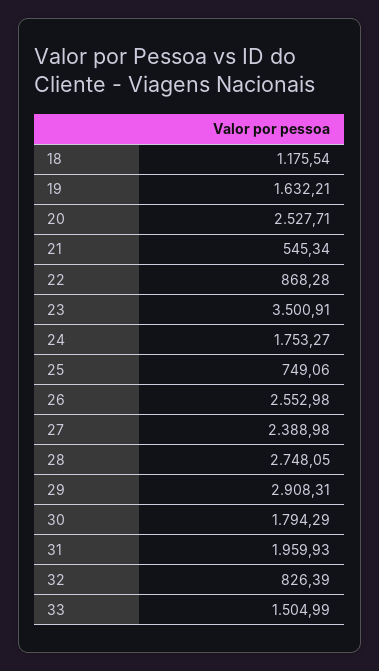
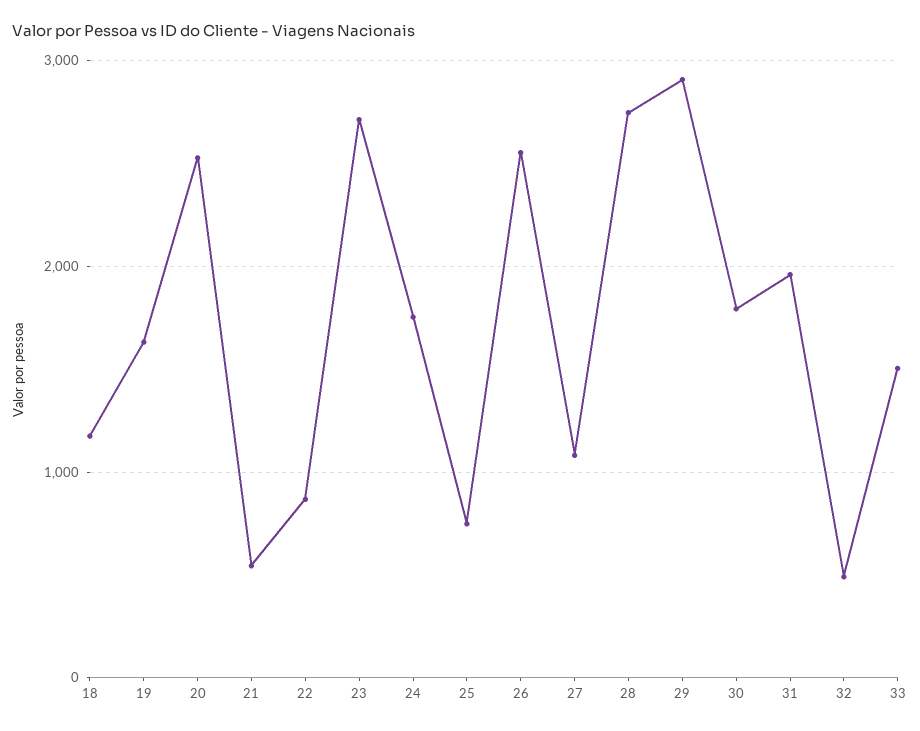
  {
    "18": 1175.54,
    "19": 1632.21,
    "20": 2527.71,
    "21": 545.34,
    "22": 868.28,
-   "23": 3500.91,
+   "23": 2700,
    "24": 1753.27,
    "25": 749.06,
    "26": 2552.98,
-   "27": 2388.98,
+   "27": 1100,
    "28": 2748.05,
    "29": 2908.31,
    "30": 1794.29,
    "31": 1959.93,
-   "32": 826.39,
+   "32": 500,
    "33": 1504.99
  }

